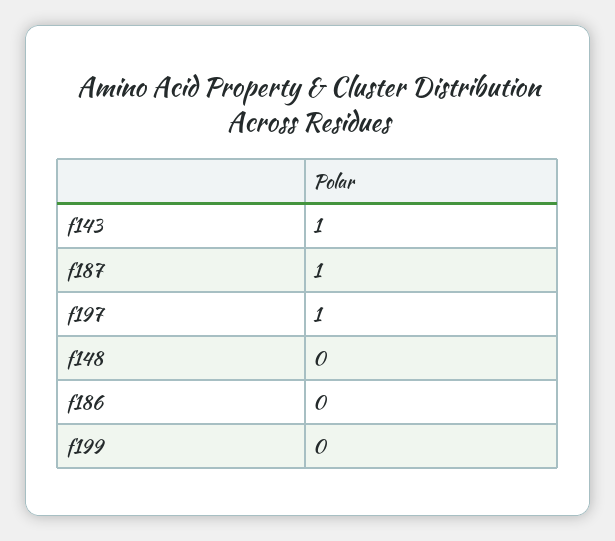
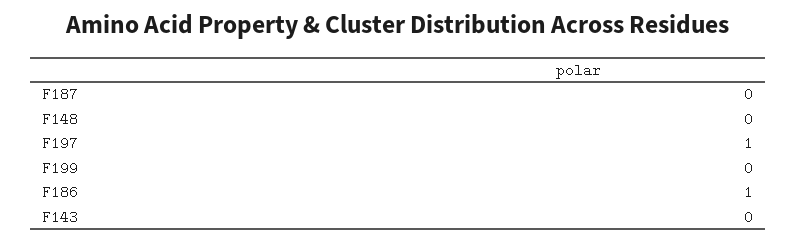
  {
-   "f143": 1,
+   "f143": 0,
-   "f187": 1,
+   "f187": 0,
    "f197": 1,
    "f148": 0,
-   "f186": 0,
+   "f186": 1,
    "f199": 0
  }

